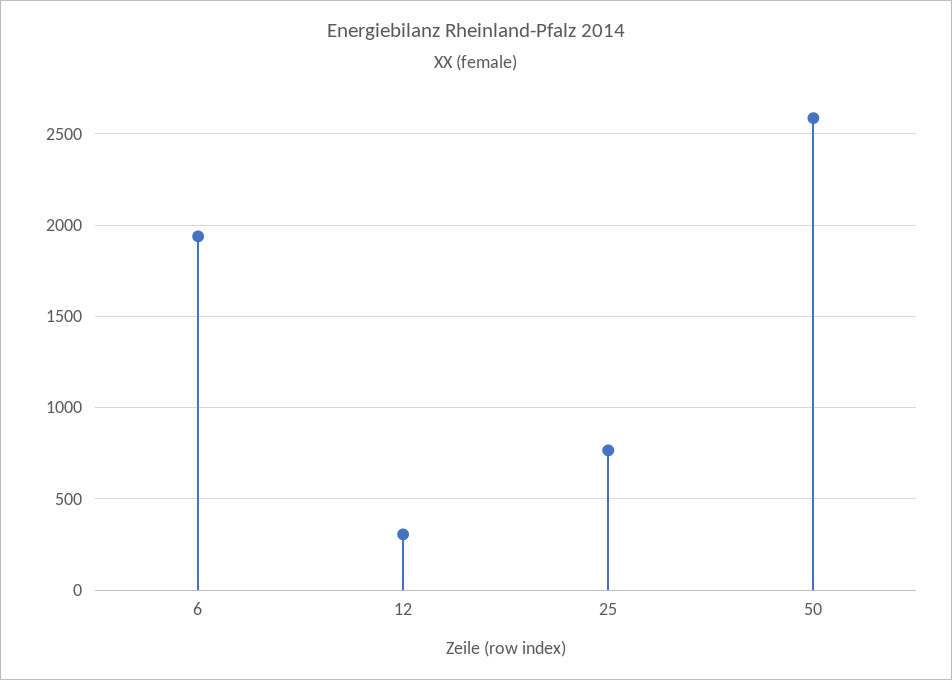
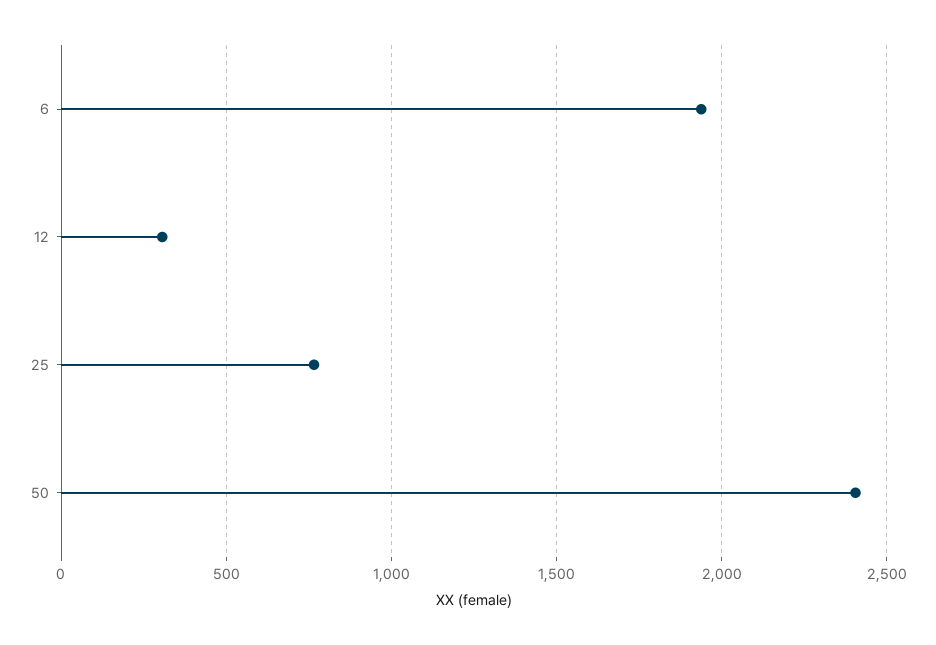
  {
    "6": 1950,
    "12": 300,
    "25": 750,
-   "50": 2600
+   "50": 2400
  }

